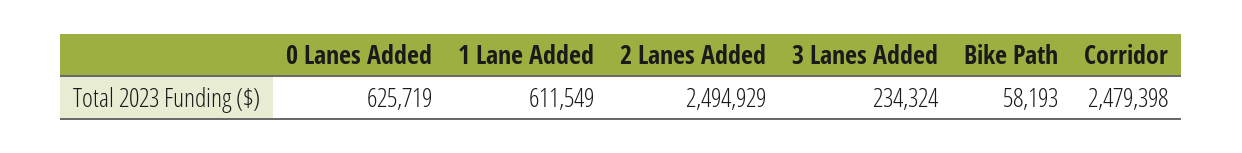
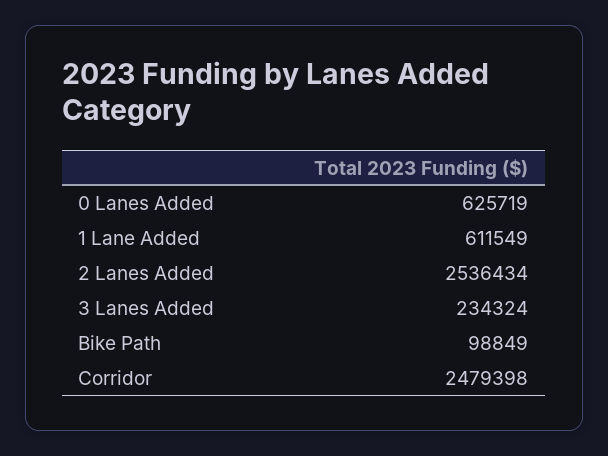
  {
    "0 Lanes Added": 625719,
    "1 Lane Added": 611549,
-   "2 Lanes Added": 2494929,
+   "2 Lanes Added": 2536434,
    "3 Lanes Added": 234324,
-   "Bike Path": 58193,
+   "Bike Path": 98849,
    "Corridor": 2479398
  }

